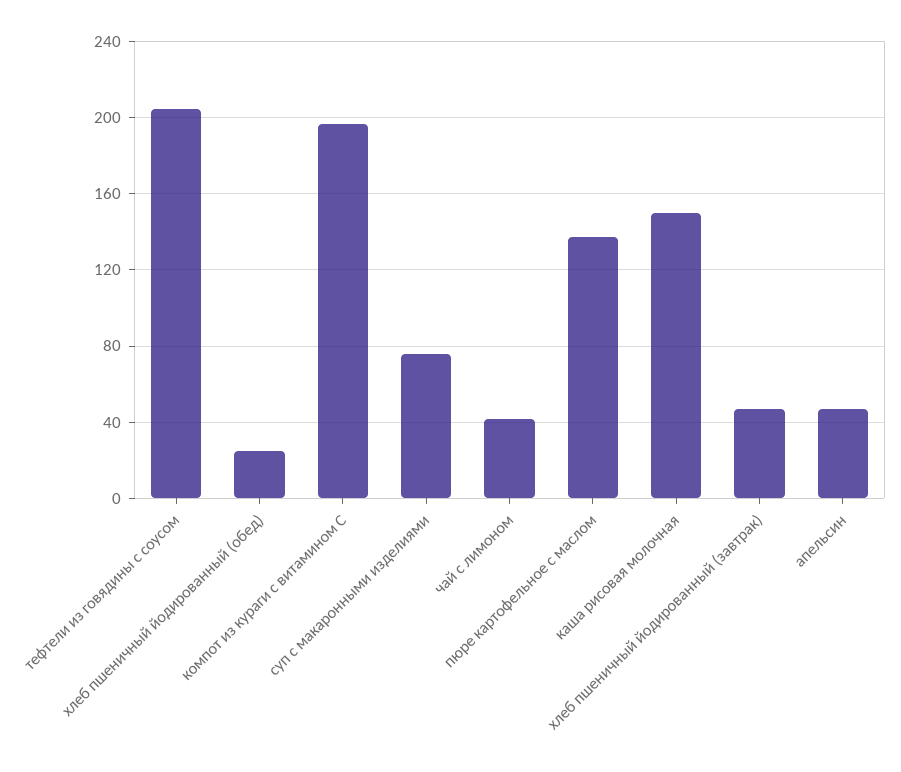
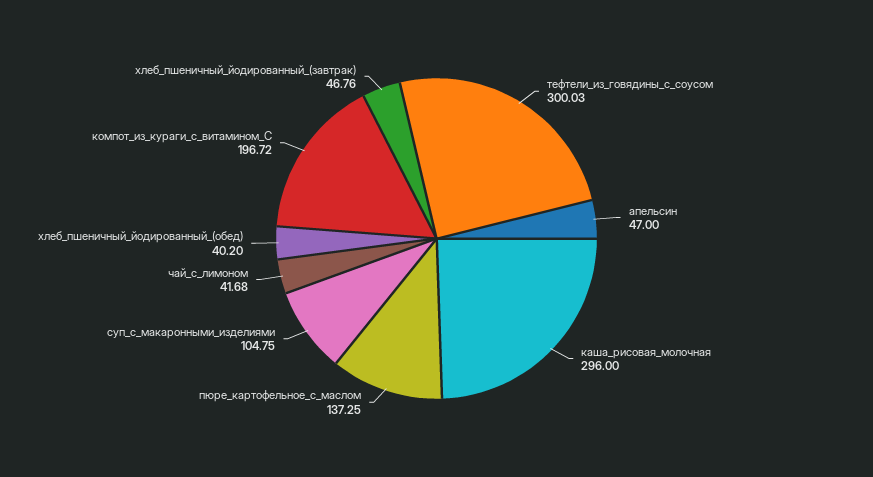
  {
-   "тефтели из говядины с соусом": 205,
+   "тефтели из говядины с соусом": 300.03,
-   "хлеб пшеничный йодированный (обед)": 25,
+   "хлеб пшеничный йодированный (обед)": 40.2,
    "компот из кураги с витамином С": 196.72,
-   "суп с макаронными изделиями": 75,
+   "суп с макаронными изделиями": 104.75,
    "чай с лимоном": 41.68,
    "пюре картофельное с маслом": 137.25,
-   "каша рисовая молочная": 150,
+   "каша рисовая молочная": 296,
    "хлеб пшеничный йодированный (завтрак)": 46.76,
    "апельсин": 47
  }

